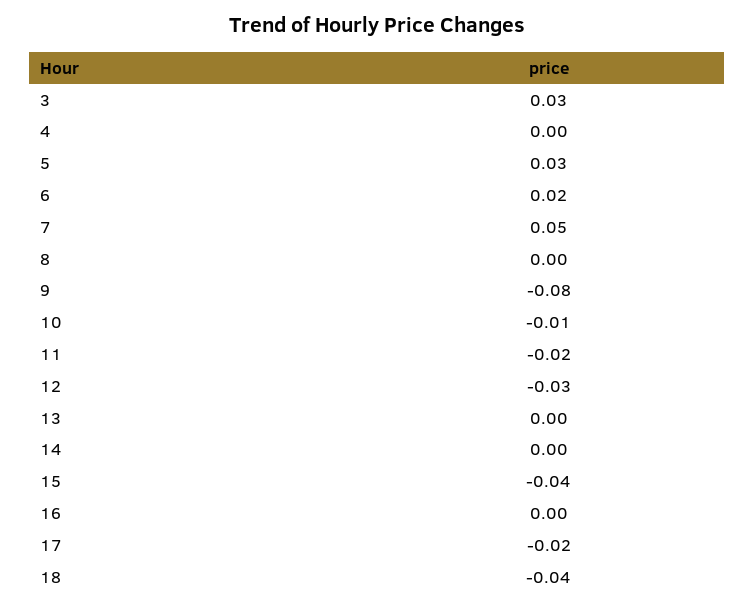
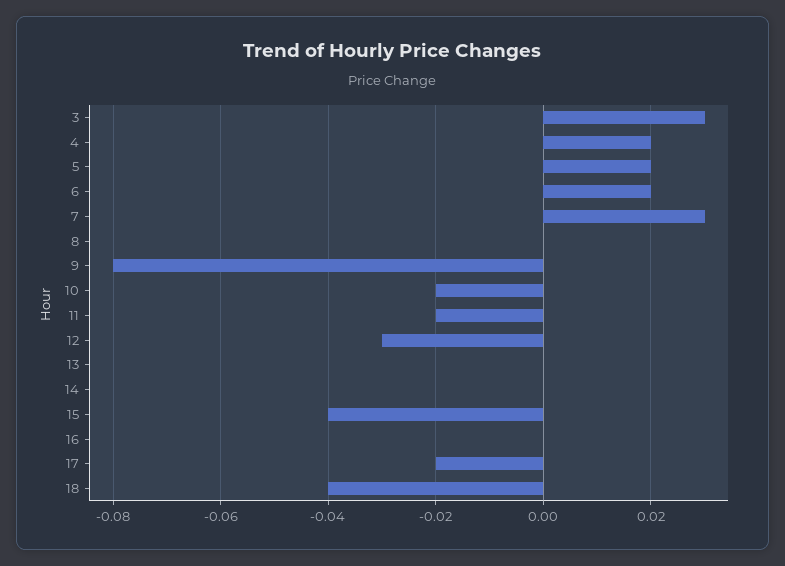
  {
    "3": 0.03,
-   "4": 0,
+   "4": 0.02,
-   "5": 0.03,
+   "5": 0.02,
    "6": 0.02,
-   "7": 0.05,
+   "7": 0.03,
    "8": 0,
    "9": -0.08,
-   "10": -0.01,
+   "10": -0.02,
    "11": -0.02,
    "12": -0.03,
    "13": 0,
    "14": 0,
    "15": -0.04,
    "16": 0,
    "17": -0.02,
    "18": -0.04
  }

